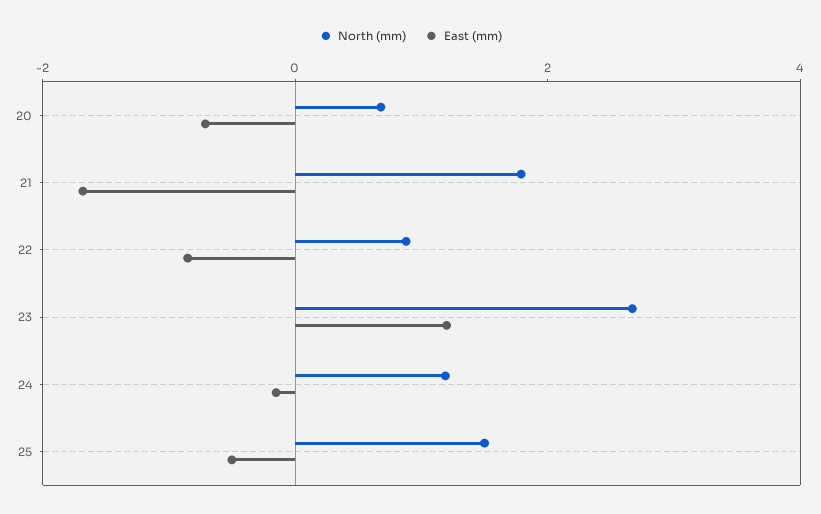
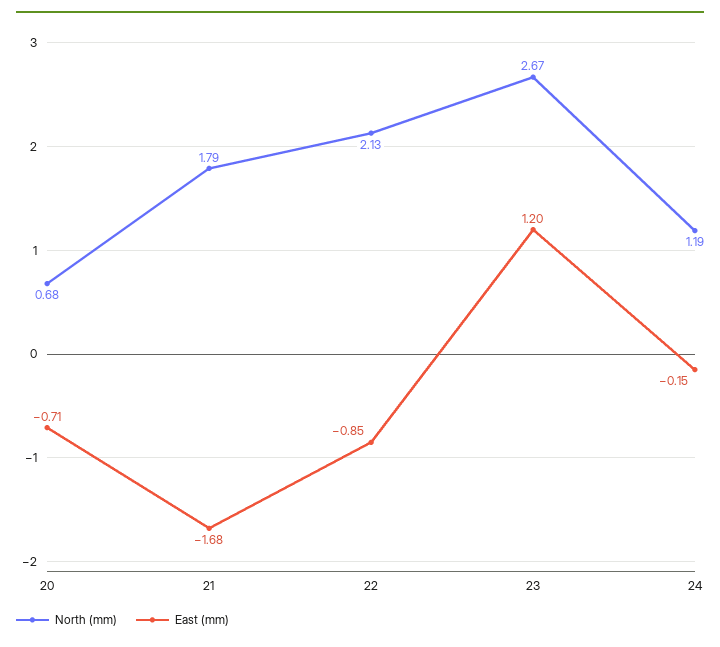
  {
    "North (mm)": {
      "20": 0.68,
      "21": 1.79,
-     "22": 1,
+     "22": 2.13,
      "23": 2.67,
-     "24": 1.19,
+     "24": 1.19
-     "25": 1.5
    },
    "East (mm)": {
      "20": -0.71,
      "21": -1.68,
      "22": -0.85,
      "23": 1.2,
-     "24": -0.15,
+     "24": -0.15
-     "25": -0.5
    }
  }

